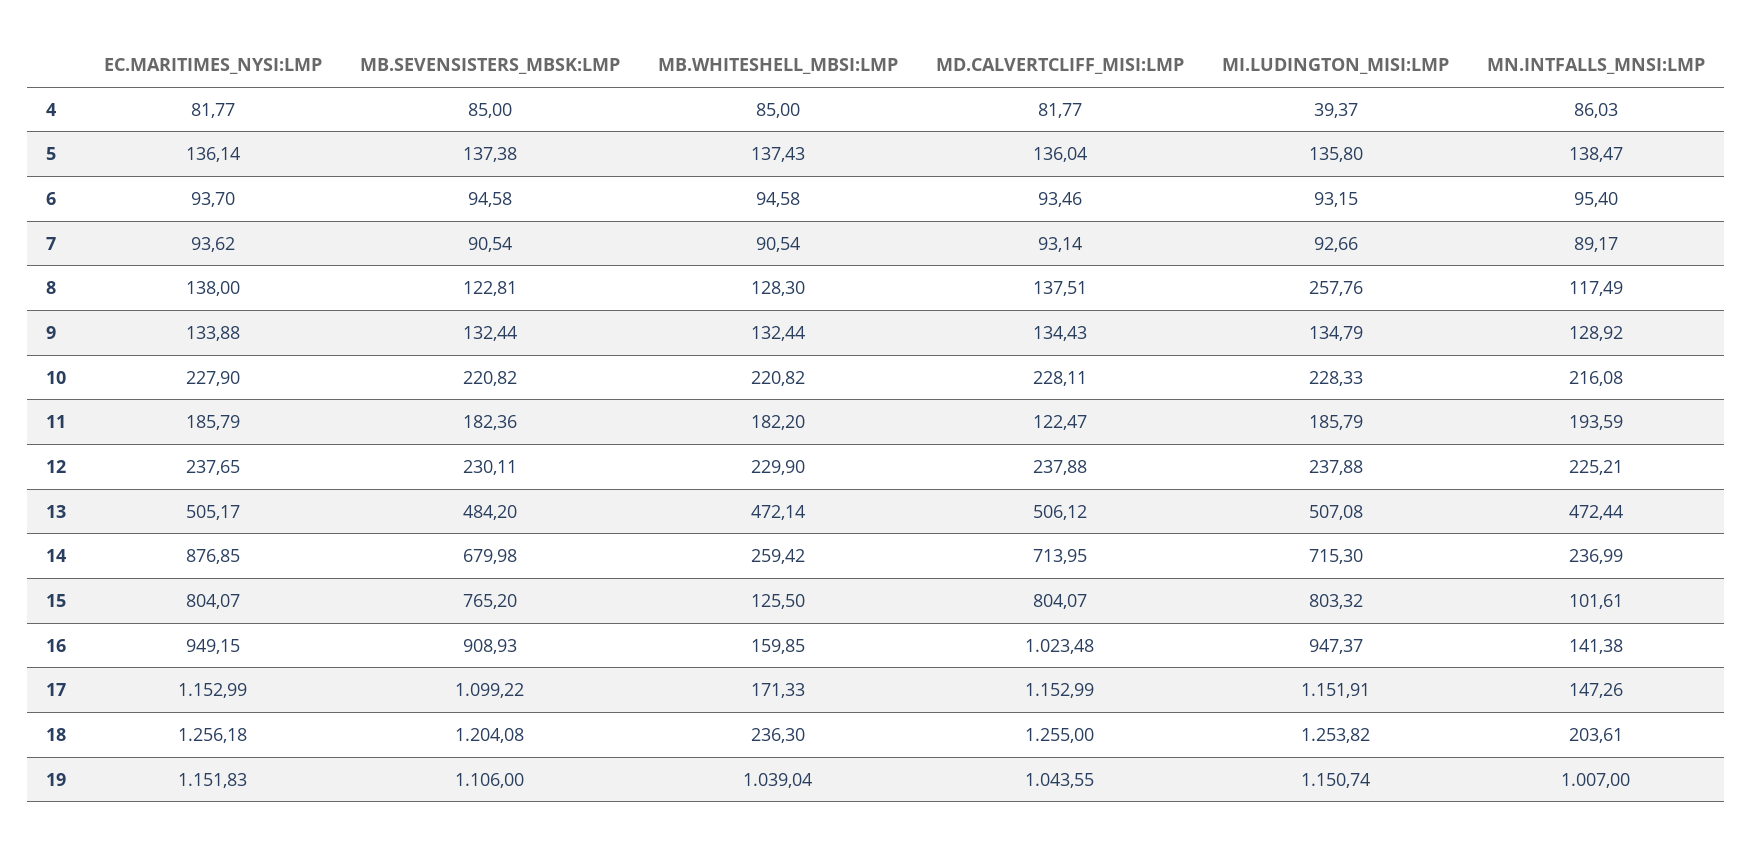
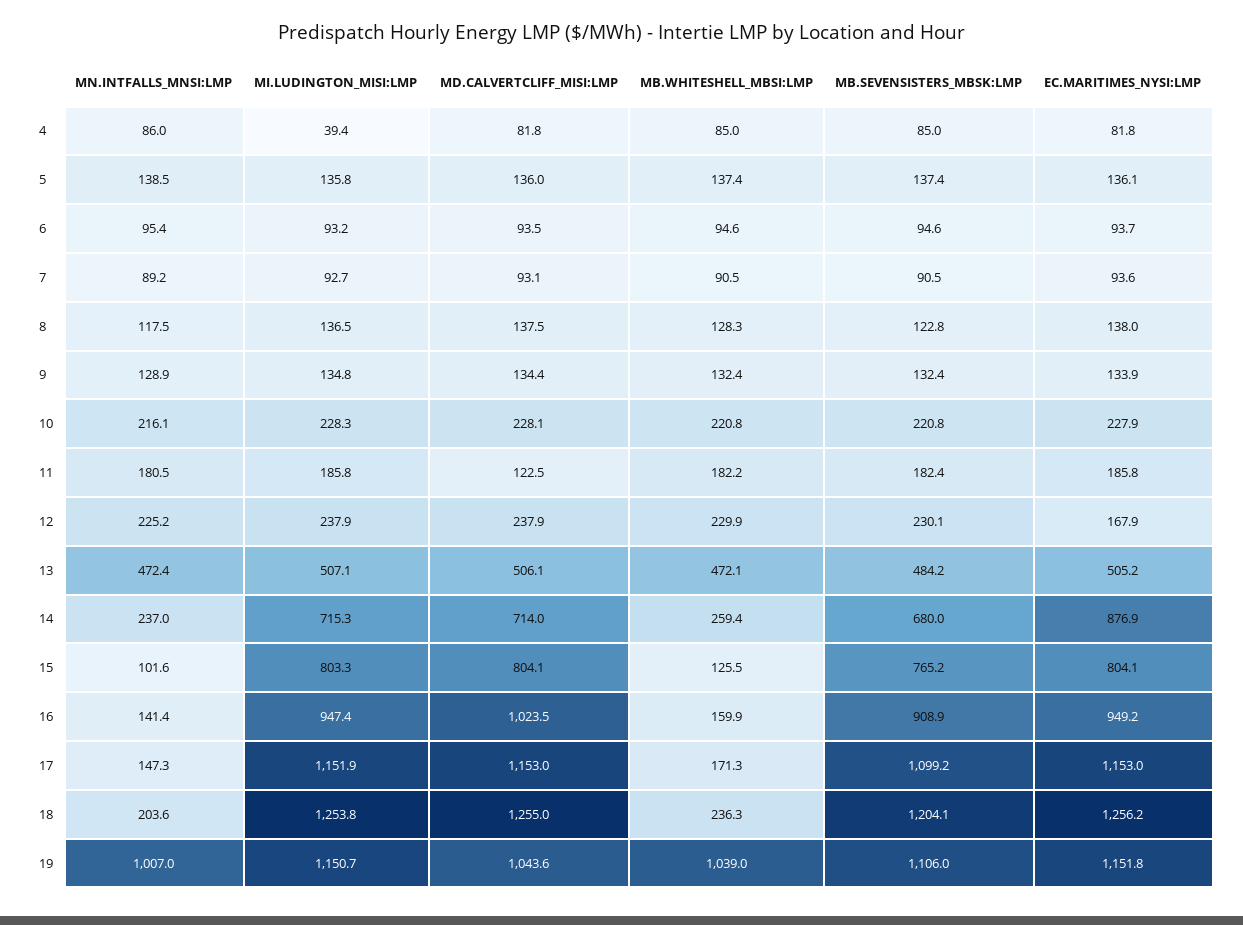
  {
    "EC.MARITIMES_NYSI:LMP": {
      "4": 81.77,
      "5": 136.14,
      "6": 93.7,
      "7": 93.62,
      "8": 138,
      "9": 133.88,
      "10": 227.9,
      "11": 185.79,
-     "12": 237.65,
+     "12": 167.9,
      "13": 505.17,
      "14": 876.85,
      "15": 804.07,
      "16": 949.15,
      "17": 1152.99,
      "18": 1256.18,
      "19": 1151.83
    },
    "MB.SEVENSISTERS_MBSK:LMP": {
      "4": 85,
      "5": 137.38,
      "6": 94.58,
      "7": 90.54,
      "8": 122.81,
      "9": 132.44,
      "10": 220.82,
      "11": 182.36,
      "12": 230.11,
      "13": 484.2,
      "14": 679.98,
      "15": 765.2,
      "16": 908.93,
      "17": 1099.22,
      "18": 1204.08,
      "19": 1106
    },
    "MB.WHITESHELL_MBSI:LMP": {
      "4": 85,
      "5": 137.43,
      "6": 94.58,
      "7": 90.54,
      "8": 128.3,
      "9": 132.44,
      "10": 220.82,
      "11": 182.2,
      "12": 229.9,
      "13": 472.14,
      "14": 259.42,
      "15": 125.5,
      "16": 159.85,
      "17": 171.33,
      "18": 236.3,
      "19": 1039.04
    },
    "MD.CALVERTCLIFF_MISI:LMP": {
      "4": 81.77,
      "5": 136.04,
      "6": 93.46,
      "7": 93.14,
      "8": 137.51,
      "9": 134.43,
      "10": 228.11,
      "11": 122.47,
      "12": 237.88,
      "13": 506.12,
      "14": 713.95,
      "15": 804.07,
      "16": 1023.48,
      "17": 1152.99,
      "18": 1255,
      "19": 1043.55
    },
    "MI.LUDINGTON_MISI:LMP": {
      "4": 39.37,
      "5": 135.8,
      "6": 93.15,
      "7": 92.66,
-     "8": 257.76,
+     "8": 136.5,
      "9": 134.79,
      "10": 228.33,
      "11": 185.79,
      "12": 237.88,
      "13": 507.08,
      "14": 715.3,
      "15": 803.32,
      "16": 947.37,
      "17": 1151.91,
      "18": 1253.82,
      "19": 1150.74
    },
    "MN.INTFALLS_MNSI:LMP": {
      "4": 86.03,
      "5": 138.47,
      "6": 95.4,
      "7": 89.17,
      "8": 117.49,
      "9": 128.92,
      "10": 216.08,
-     "11": 193.59,
+     "11": 180.5,
      "12": 225.21,
      "13": 472.44,
      "14": 236.99,
      "15": 101.61,
      "16": 141.38,
      "17": 147.26,
      "18": 203.61,
      "19": 1007
    }
  }

